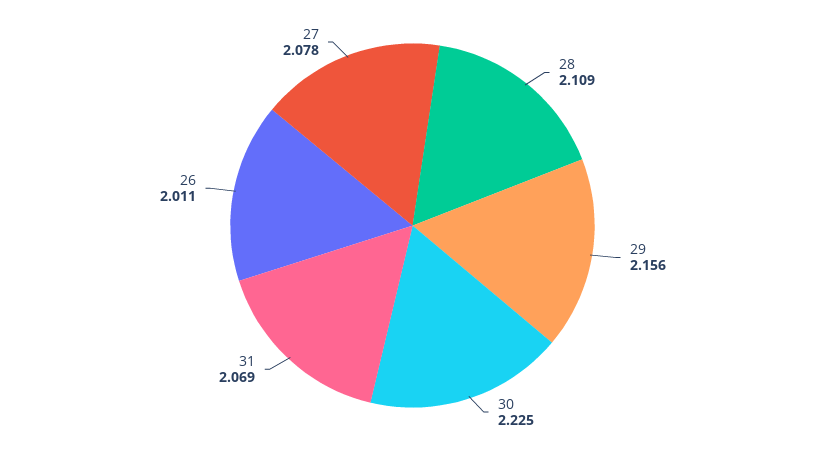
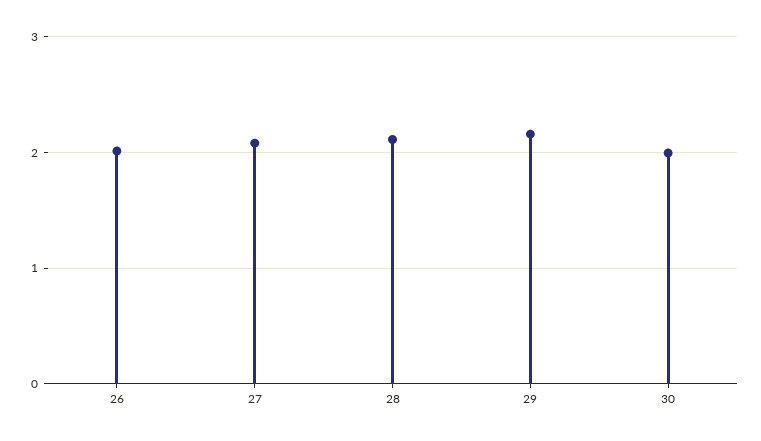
  {
    "28": 2.109,
    "29": 2.156,
-   "30": 2.225,
+   "30": 2,
-   "31": 2.069,
    "26": 2.011,
    "27": 2.078
  }

